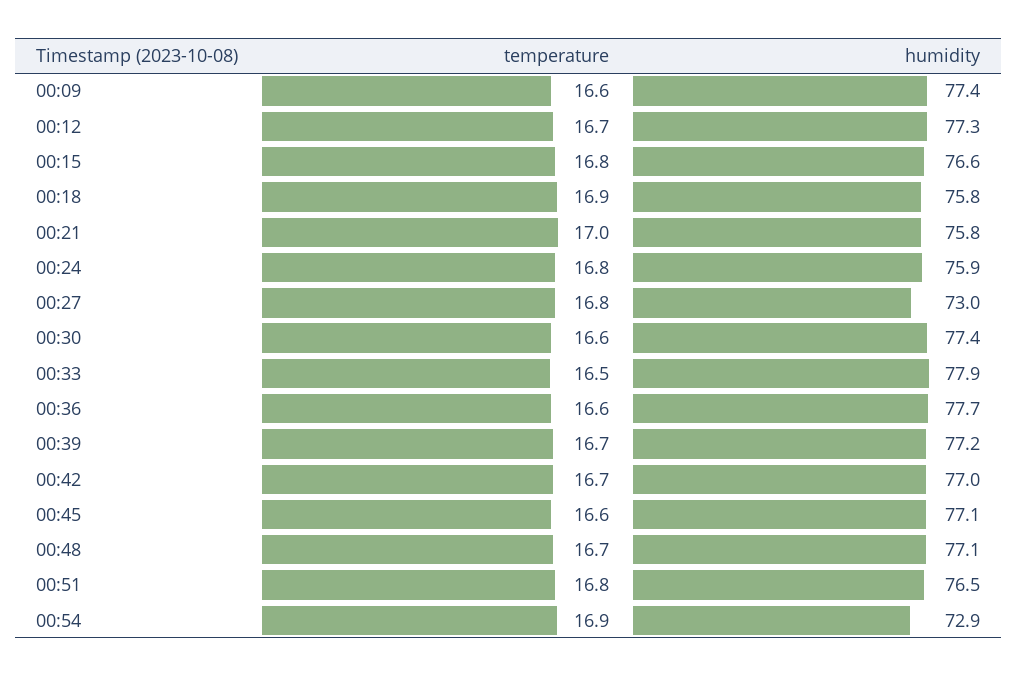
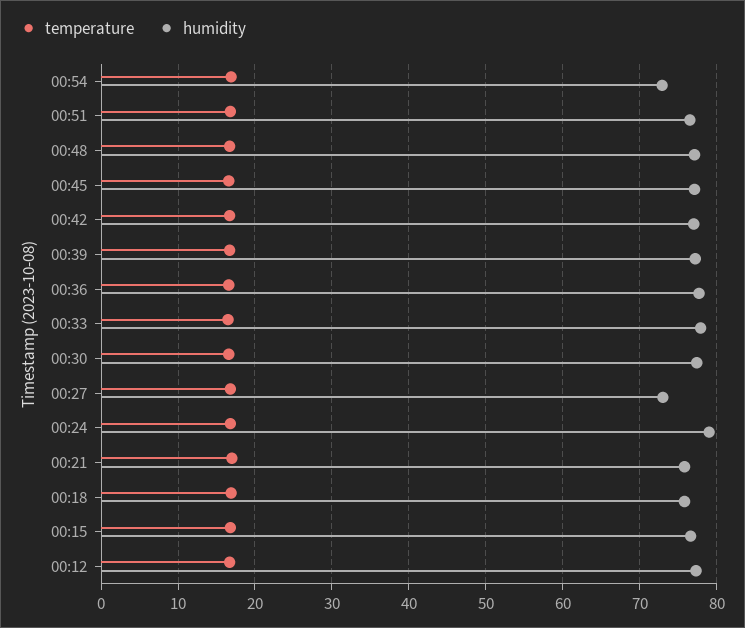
  {
    "temperature": {
-     "00:09": 16.6,
      "00:12": 16.7,
      "00:15": 16.8,
      "00:18": 16.9,
      "00:21": 17,
      "00:24": 16.8,
      "00:27": 16.8,
      "00:30": 16.6,
      "00:33": 16.5,
      "00:36": 16.6,
      "00:39": 16.7,
      "00:42": 16.7,
      "00:45": 16.6,
      "00:48": 16.7,
      "00:51": 16.8,
      "00:54": 16.9
    },
    "humidity": {
-     "00:09": 77.4,
      "00:12": 77.3,
      "00:15": 76.6,
      "00:18": 75.8,
      "00:21": 75.8,
-     "00:24": 75.9,
+     "00:24": 79,
      "00:27": 73,
      "00:30": 77.4,
      "00:33": 77.9,
      "00:36": 77.7,
      "00:39": 77.2,
      "00:42": 77,
      "00:45": 77.1,
      "00:48": 77.1,
      "00:51": 76.5,
      "00:54": 72.9
    }
  }

